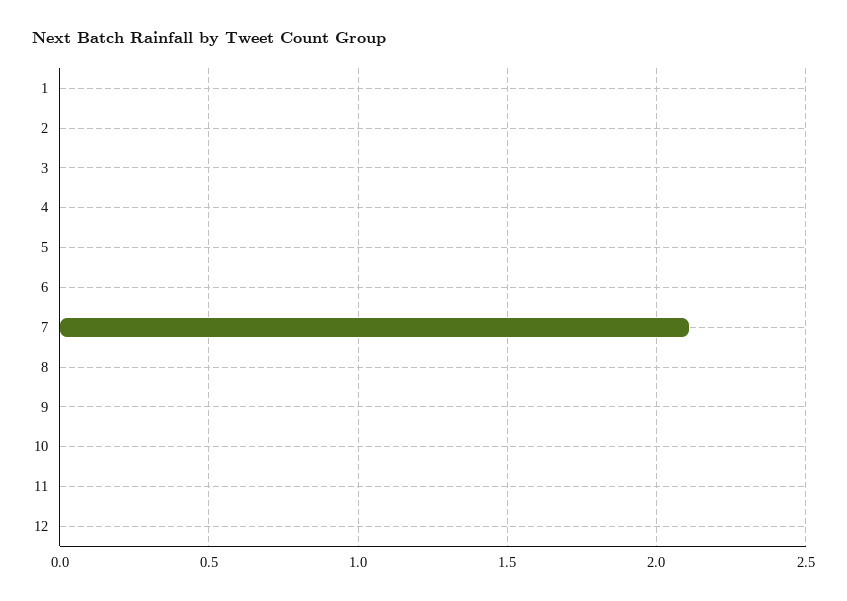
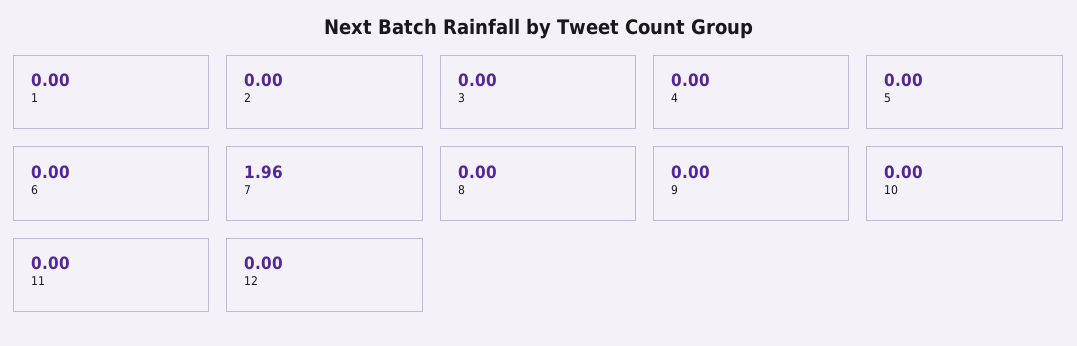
  {
    "1": 0,
    "2": 0,
    "3": 0,
    "4": 0,
    "5": 0,
    "6": 0,
-   "7": 2.1,
+   "7": 1.96,
    "8": 0,
    "9": 0,
    "10": 0,
    "11": 0,
    "12": 0
  }

